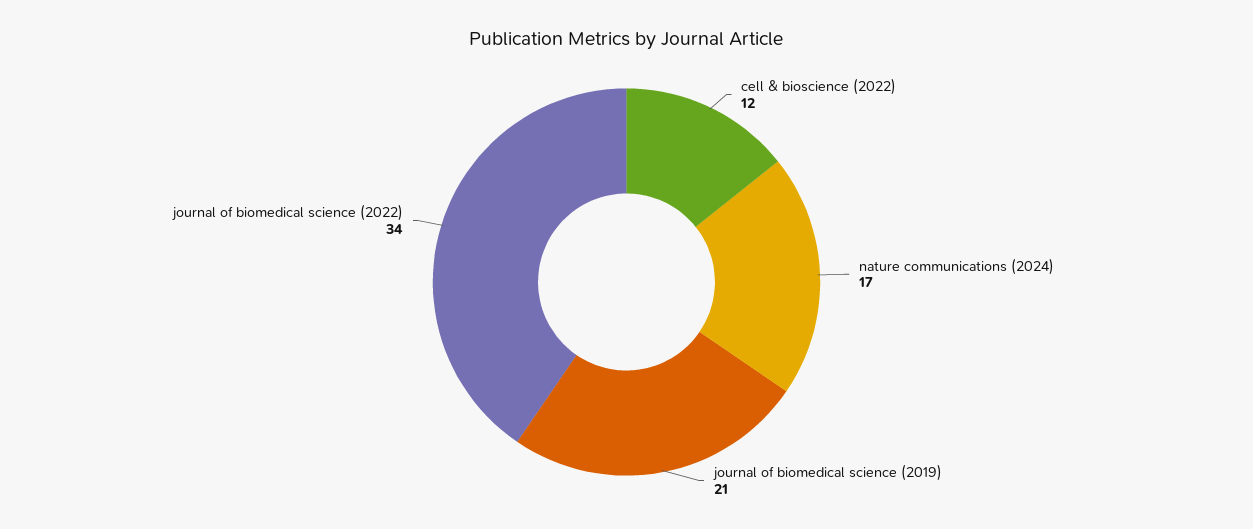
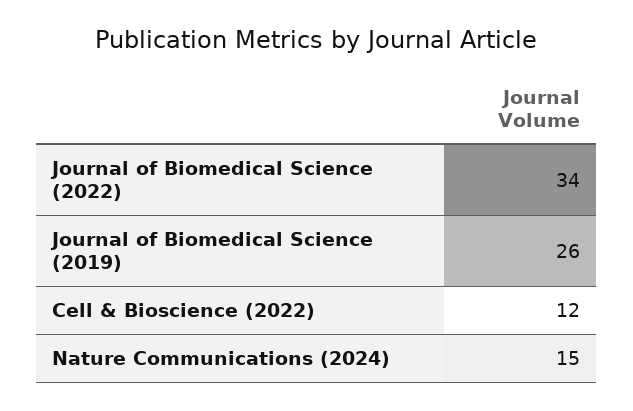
  {
    "cell & bioscience (2022)": 12,
-   "nature communications (2024)": 17,
+   "nature communications (2024)": 15,
-   "journal of biomedical science (2019)": 21,
+   "journal of biomedical science (2019)": 26,
    "journal of biomedical science (2022)": 34
  }

